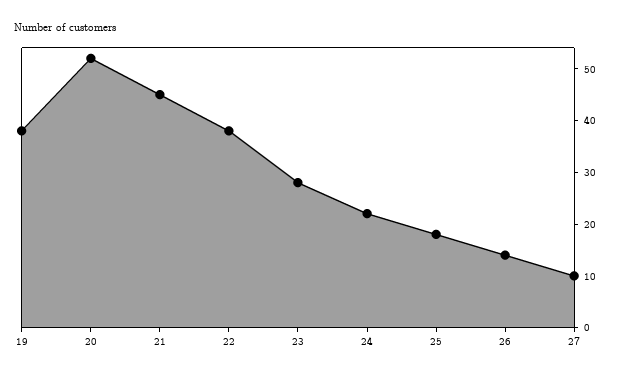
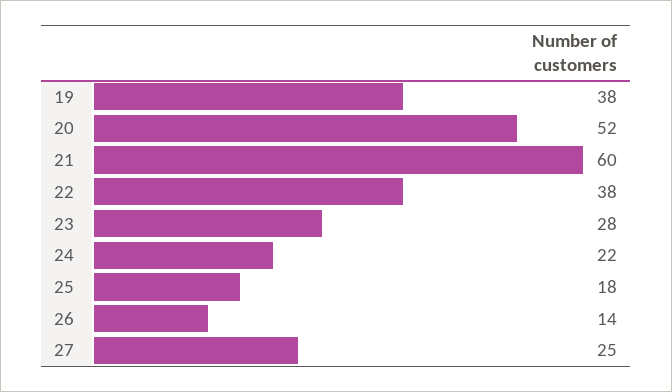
  {
    "19": 38,
    "20": 52,
-   "21": 45,
+   "21": 60,
    "22": 38,
    "23": 28,
    "24": 22,
    "25": 18,
    "26": 14,
-   "27": 10
+   "27": 25
  }

